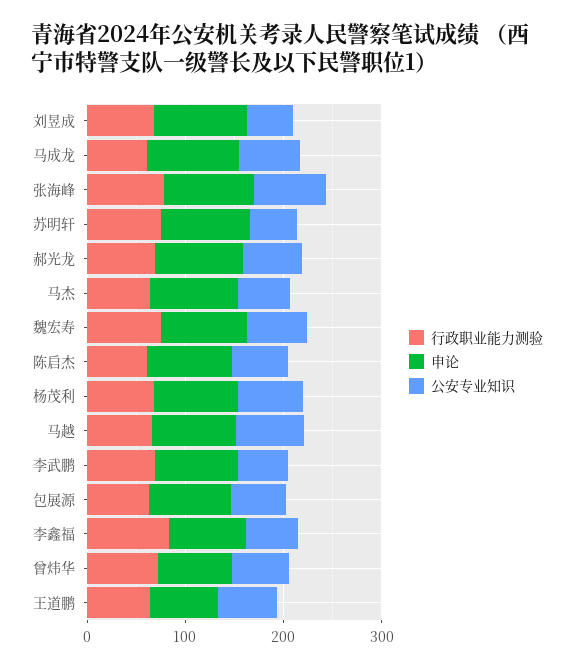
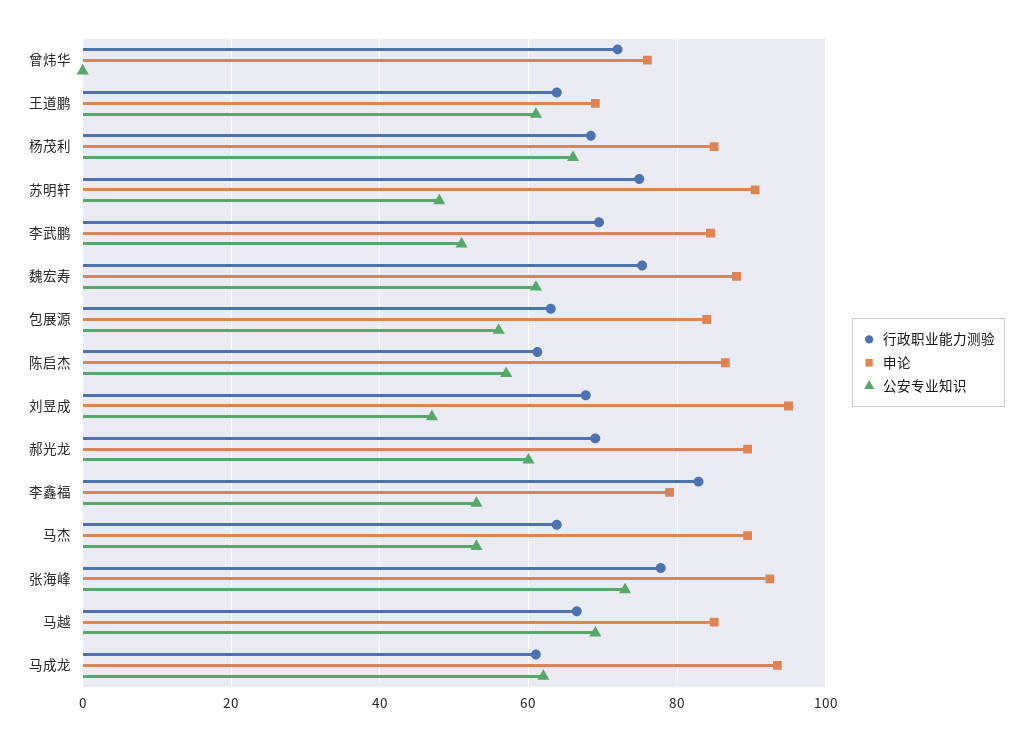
  {
    "行政职业能力测验": {
      "刘昱成": 68,
      "马成龙": 62,
      "张海峰": 78,
      "苏明轩": 74,
      "郝光龙": 70,
      "马杰": 64,
      "魏宏寿": 76,
      "陈启杰": 62,
      "杨茂利": 68,
      "马越": 66,
      "李武鹏": 70,
      "包展源": 64,
      "李鑫福": 82,
      "曾炜华": 72,
      "王道鹏": 64
    },
    "申论": {
      "刘昱成": 96,
      "马成龙": 94,
      "张海峰": 92,
      "苏明轩": 90,
      "郝光龙": 90,
      "马杰": 90,
      "魏宏寿": 88,
      "陈启杰": 86,
      "杨茂利": 86,
      "马越": 86,
      "李武鹏": 84,
      "包展源": 84,
      "李鑫福": 80,
      "曾炜华": 76,
      "王道鹏": 70
    },
    "公安专业知识": {
      "刘昱成": 48,
      "马成龙": 62,
      "张海峰": 74,
      "苏明轩": 48,
      "郝光龙": 60,
      "马杰": 54,
      "魏宏寿": 62,
      "陈启杰": 58,
      "杨茂利": 66,
      "马越": 70,
      "李武鹏": 52,
      "包展源": 56,
      "李鑫福": 54,
-     "曾炜华": 60,
+     "曾炜华": 0,
      "王道鹏": 62
    }
  }

